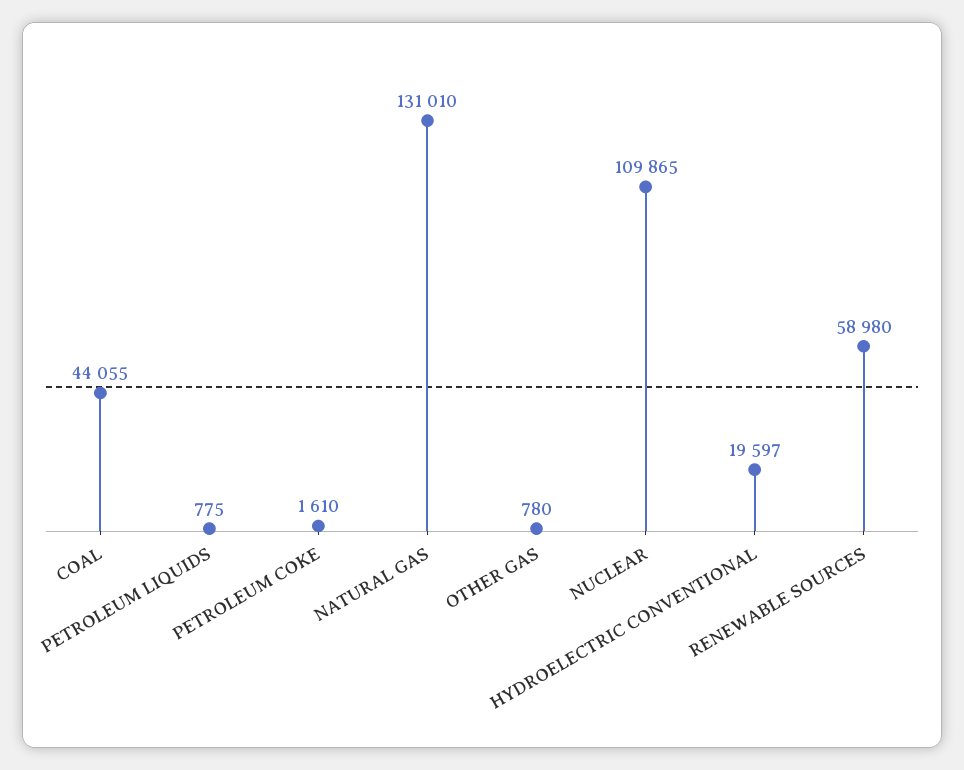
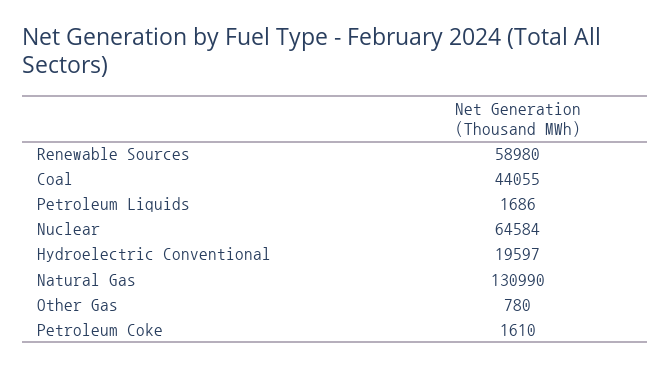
  {
    "COAL": 44055,
-   "PETROLEUM LIQUIDS": 775,
+   "PETROLEUM LIQUIDS": 1686,
    "PETROLEUM COKE": 1610,
-   "NATURAL GAS": 131010,
+   "NATURAL GAS": 130990,
    "OTHER GAS": 780,
-   "NUCLEAR": 109865,
+   "NUCLEAR": 64584,
    "HYDROELECTRIC CONVENTIONAL": 19597,
    "RENEWABLE SOURCES": 58980
  }

